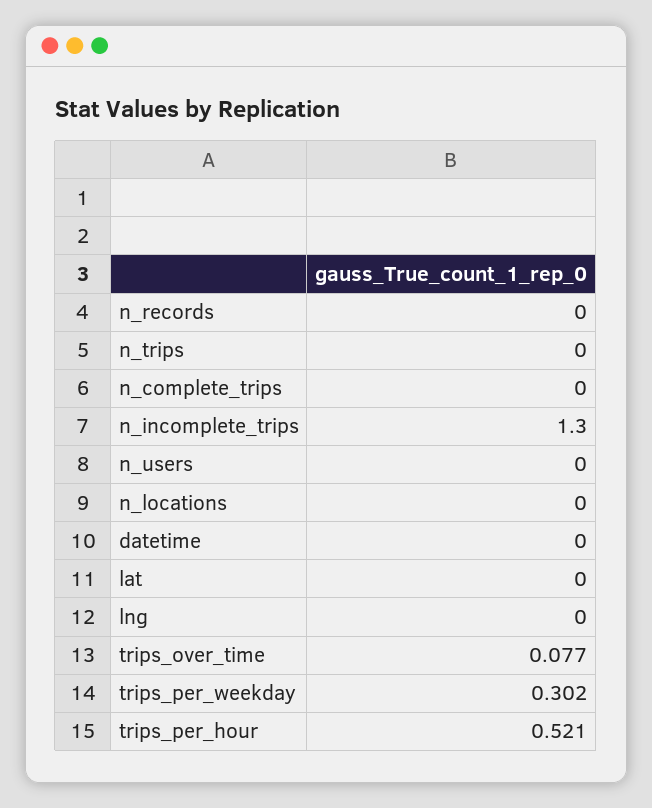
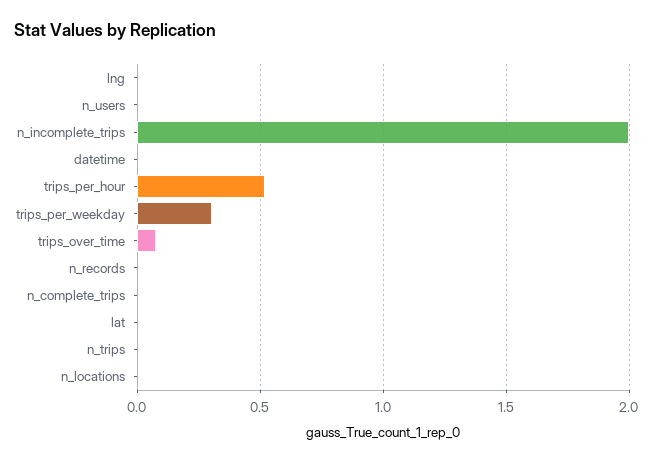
  {
    "n_records": 0,
    "n_trips": 0,
    "n_complete_trips": 0,
-   "n_incomplete_trips": 1.3,
+   "n_incomplete_trips": 2,
    "n_users": 0,
    "n_locations": 0,
    "datetime": 0,
    "lat": 0,
    "lng": 0,
    "trips_over_time": 0.077,
    "trips_per_weekday": 0.302,
    "trips_per_hour": 0.521
  }

